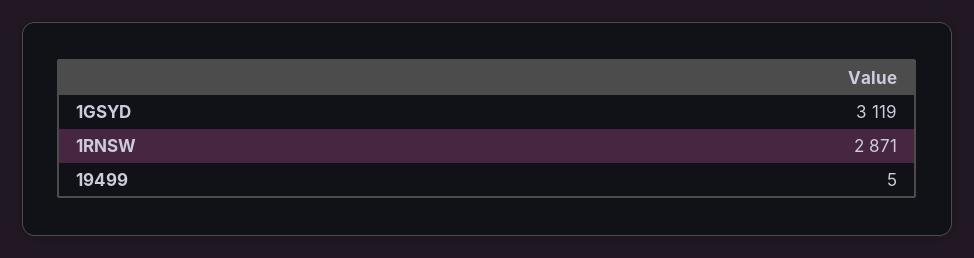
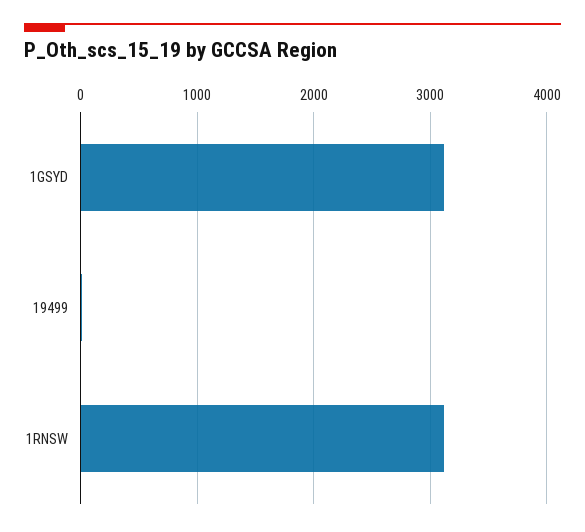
  {
    "1GSYD": 3119,
-   "1RNSW": 2871,
+   "1RNSW": 3100,
    "19499": 5
  }

